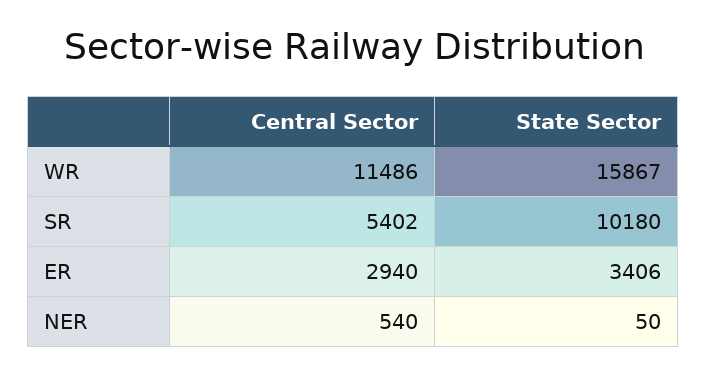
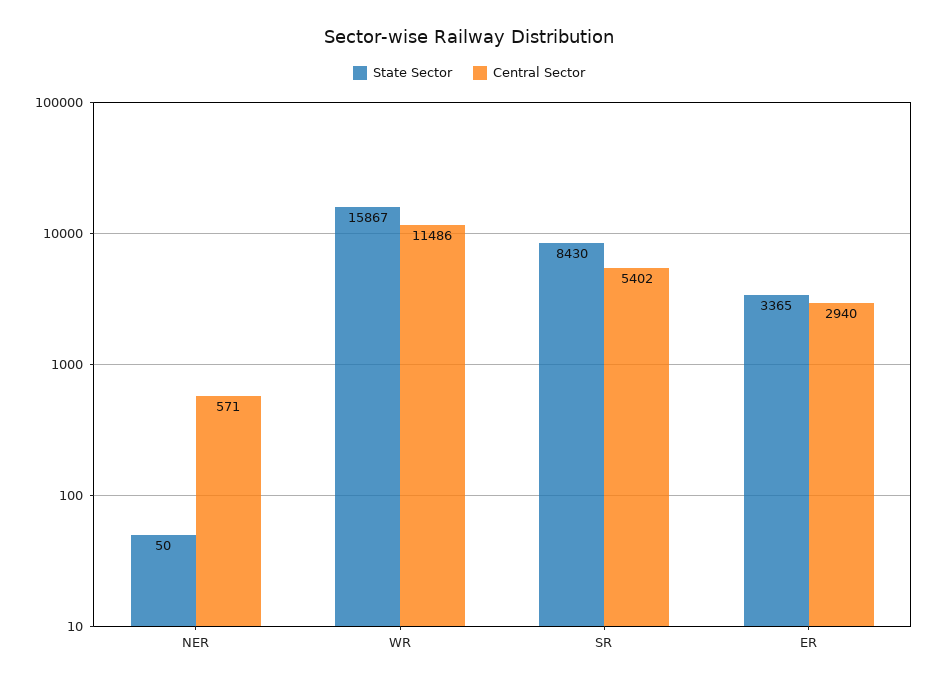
  {
    "Central Sector": {
      "WR": 11486,
      "SR": 5402,
      "ER": 2940,
-     "NER": 540
+     "NER": 571
    },
    "State Sector": {
      "WR": 15867,
-     "SR": 10180,
+     "SR": 8430,
-     "ER": 3406,
+     "ER": 3365,
      "NER": 50
    }
  }

